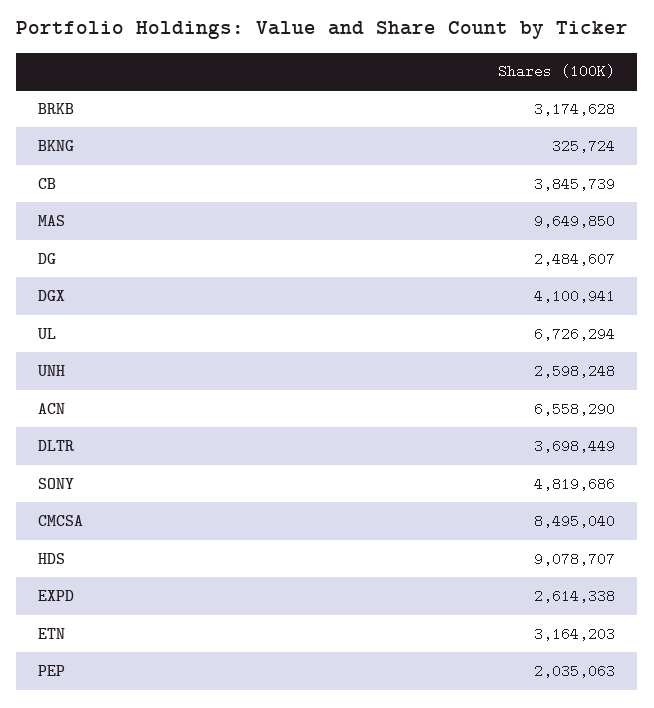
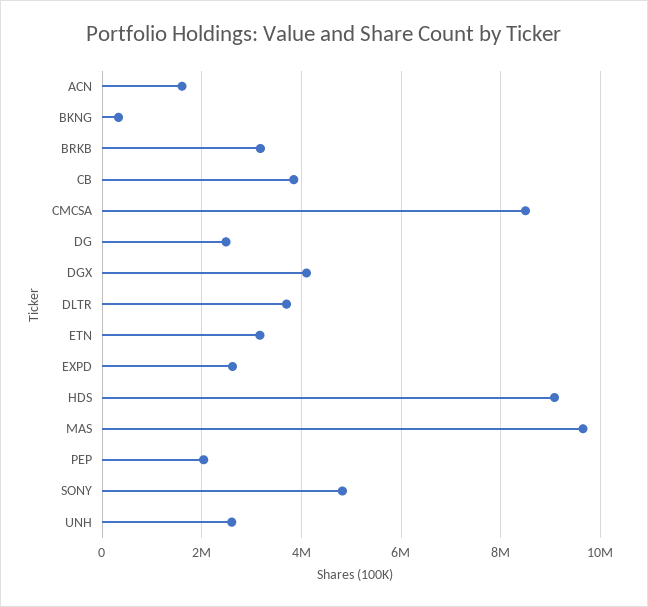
  {
    "BRKB": 3174628,
    "BKNG": 325724,
    "CB": 3845739,
    "MAS": 9649850,
    "DG": 2484607,
    "DGX": 4100941,
-   "UL": 6726294,
    "UNH": 2598248,
-   "ACN": 6558290,
+   "ACN": 1600000,
    "DLTR": 3698449,
    "SONY": 4819686,
    "CMCSA": 8495040,
    "HDS": 9078707,
    "EXPD": 2614338,
    "ETN": 3164203,
    "PEP": 2035063
  }

